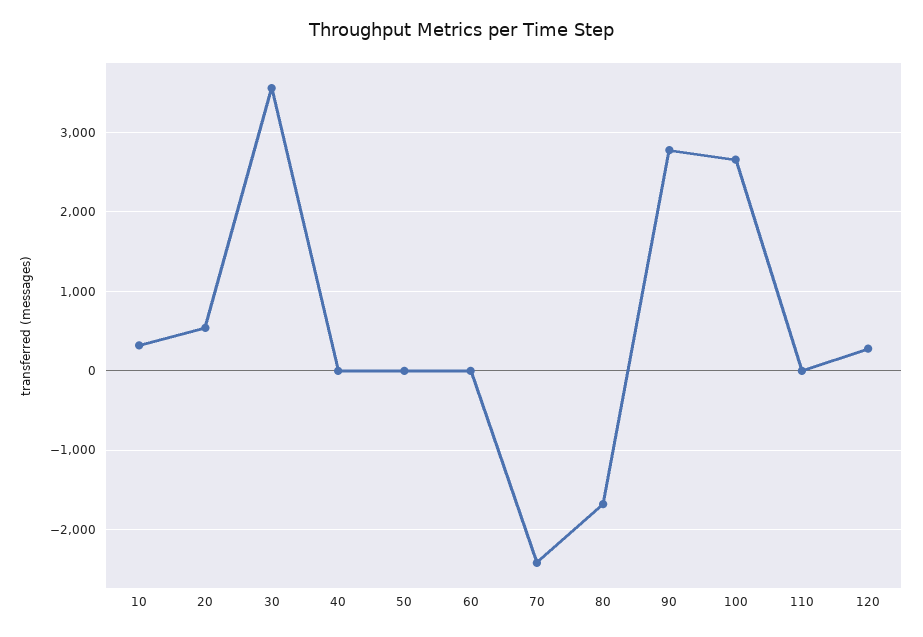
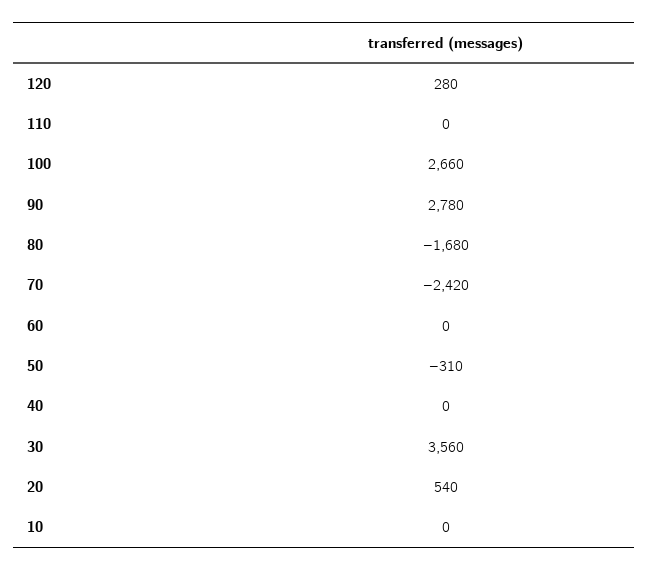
  {
-   "10": 300,
+   "10": 0,
    "20": 540,
    "30": 3560,
    "40": 0,
-   "50": 0,
+   "50": -310,
    "60": 0,
    "70": -2420,
    "80": -1680,
    "90": 2780,
    "100": 2660,
    "110": 0,
    "120": 280
  }

